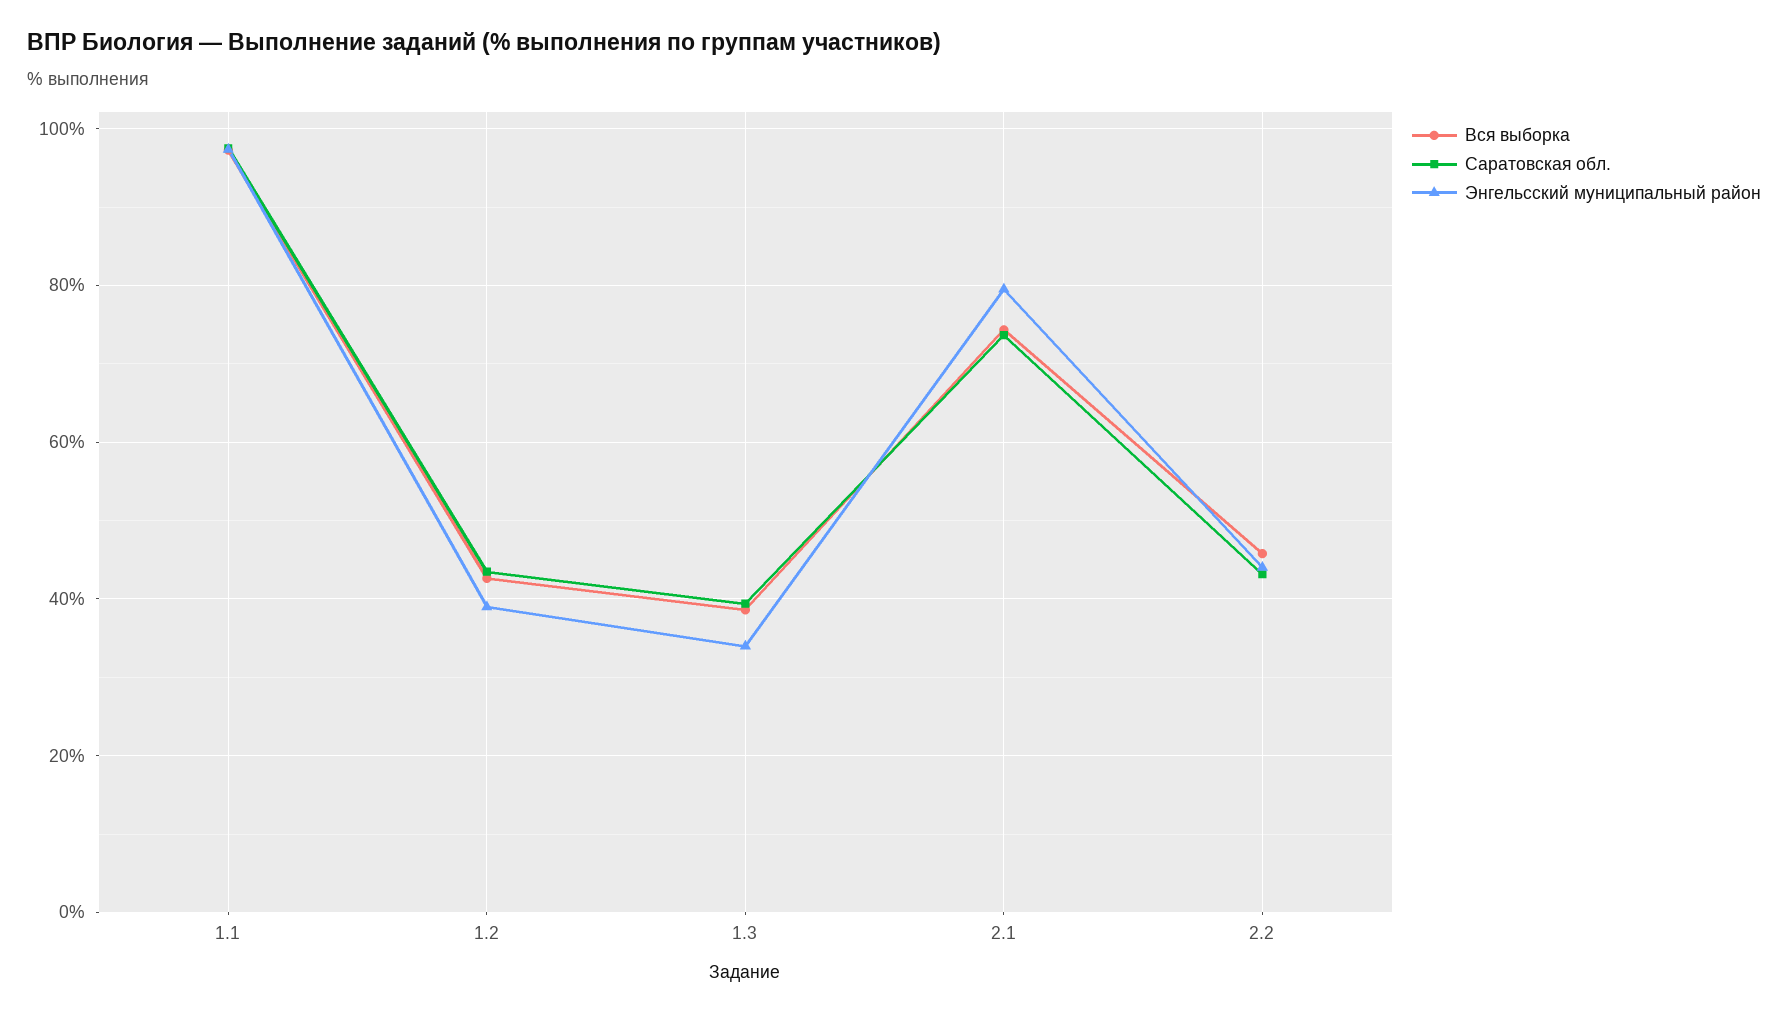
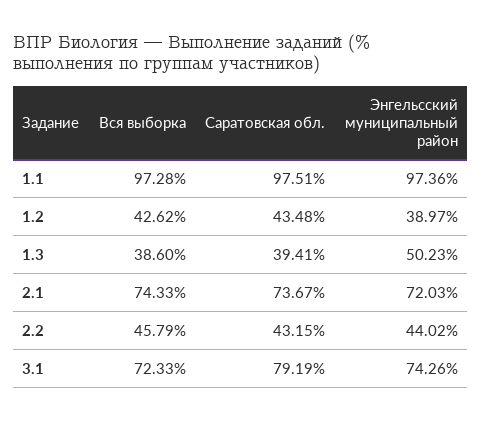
  {
    "Вся выборка": {
      "1.1": 97.28,
      "1.2": 42.62,
      "1.3": 38.6,
      "2.1": 74.33,
-     "2.2": 45.79
+     "2.2": 45.79,
+     "3.1": 72.33
    },
    "Саратовская обл.": {
      "1.1": 97.51,
      "1.2": 43.48,
      "1.3": 39.41,
      "2.1": 73.67,
-     "2.2": 43.15
+     "2.2": 43.15,
+     "3.1": 79.19
    },
    "Энгельсский муниципальный район": {
      "1.1": 97.36,
      "1.2": 38.97,
-     "1.3": 34,
+     "1.3": 50.23,
-     "2.1": 80,
+     "2.1": 72.03,
-     "2.2": 44.02
+     "2.2": 44.02,
+     "3.1": 74.26
    }
  }

